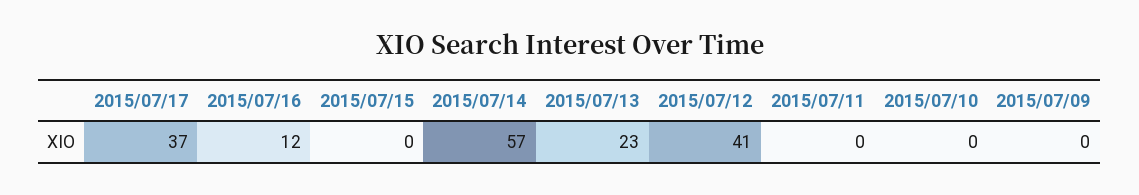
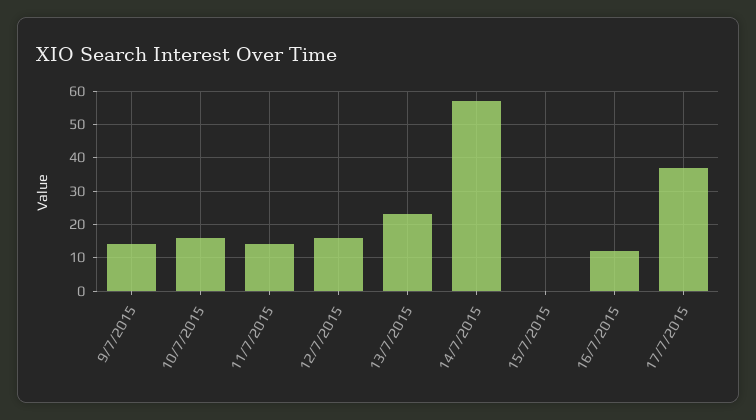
  {
    "2015/07/17": 37,
    "2015/07/16": 12,
    "2015/07/15": 0,
    "2015/07/14": 57,
    "2015/07/13": 23,
-   "2015/07/12": 41,
+   "2015/07/12": 15,
-   "2015/07/11": 0,
+   "2015/07/11": 15,
-   "2015/07/10": 0,
+   "2015/07/10": 15,
-   "2015/07/09": 0
+   "2015/07/09": 15
  }

